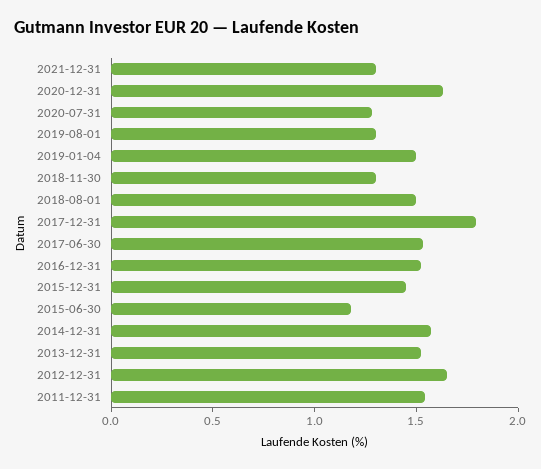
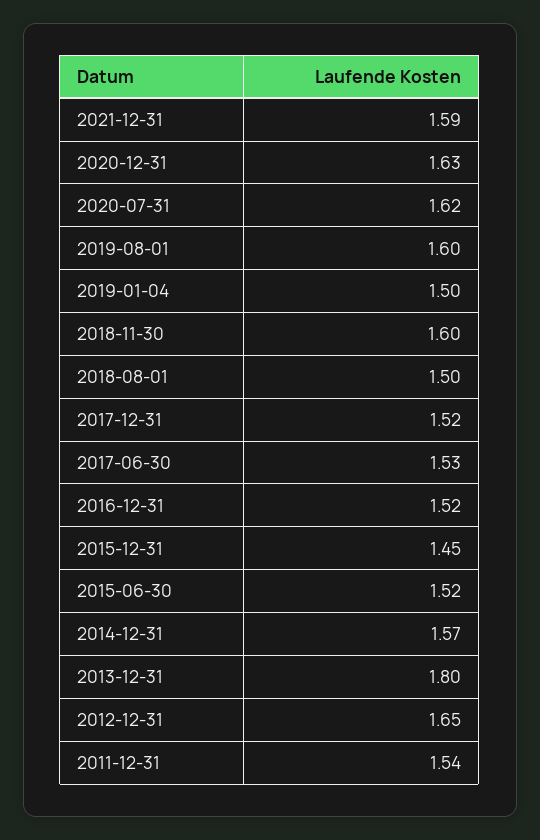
  {
-   "2021-12-31": 1.3,
+   "2021-12-31": 1.59,
    "2020-12-31": 1.63,
-   "2020-07-31": 1.3,
+   "2020-07-31": 1.62,
-   "2019-08-01": 1.3,
+   "2019-08-01": 1.6,
    "2019-01-04": 1.5,
-   "2018-11-30": 1.3,
+   "2018-11-30": 1.6,
    "2018-08-01": 1.5,
-   "2017-12-31": 1.8,
+   "2017-12-31": 1.52,
    "2017-06-30": 1.53,
    "2016-12-31": 1.52,
    "2015-12-31": 1.45,
-   "2015-06-30": 1.2,
+   "2015-06-30": 1.52,
    "2014-12-31": 1.57,
-   "2013-12-31": 1.5,
+   "2013-12-31": 1.8,
    "2012-12-31": 1.65,
    "2011-12-31": 1.54
  }

